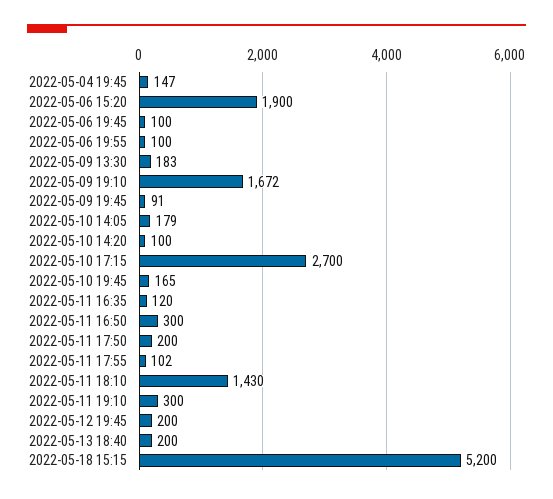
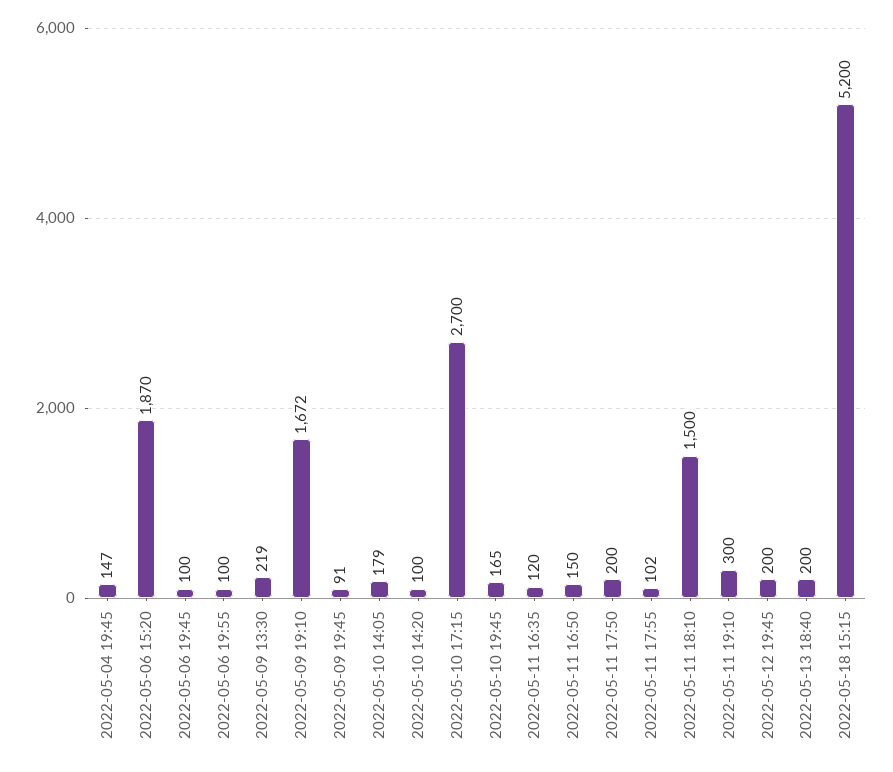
  {
    "2022-05-04 19:45": 147,
-   "2022-05-06 15:20": 1900,
+   "2022-05-06 15:20": 1870,
    "2022-05-06 19:45": 100,
    "2022-05-06 19:55": 100,
-   "2022-05-09 13:30": 183,
+   "2022-05-09 13:30": 219,
    "2022-05-09 19:10": 1672,
    "2022-05-09 19:45": 91,
    "2022-05-10 14:05": 179,
    "2022-05-10 14:20": 100,
    "2022-05-10 17:15": 2700,
    "2022-05-10 19:45": 165,
    "2022-05-11 16:35": 120,
-   "2022-05-11 16:50": 300,
+   "2022-05-11 16:50": 150,
    "2022-05-11 17:50": 200,
    "2022-05-11 17:55": 102,
-   "2022-05-11 18:10": 1430,
+   "2022-05-11 18:10": 1500,
    "2022-05-11 19:10": 300,
    "2022-05-12 19:45": 200,
    "2022-05-13 18:40": 200,
    "2022-05-18 15:15": 5200
  }

